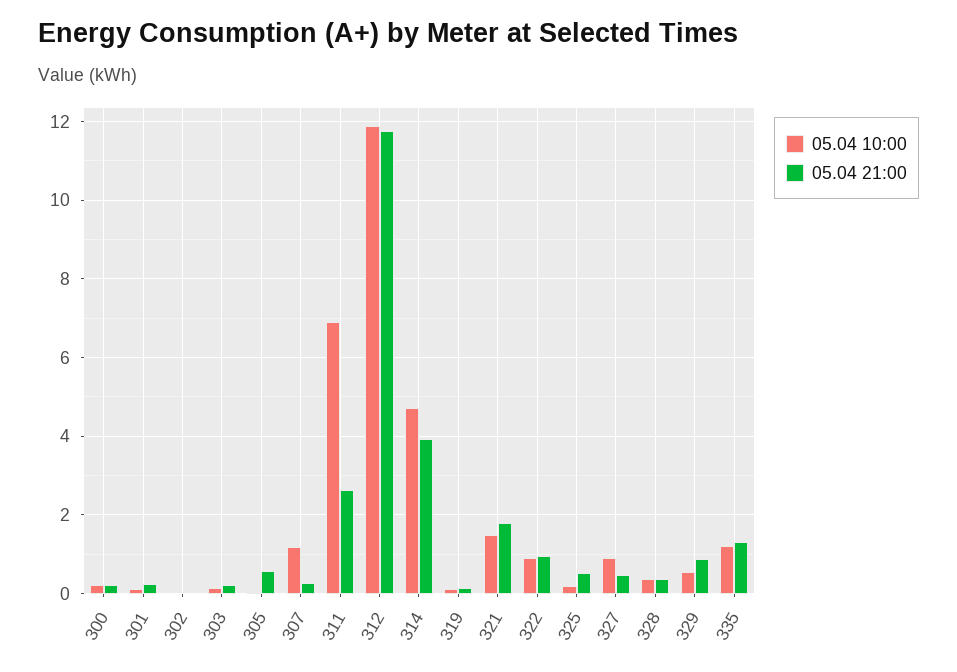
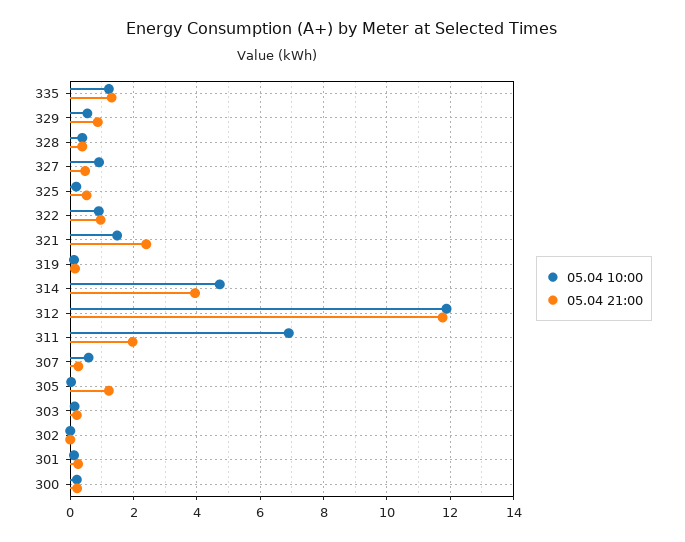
  {
    "05.04 10:00": {
      "300": 0.2,
      "301": 0.2,
      "302": 0,
      "303": 0.2,
      "305": 0,
-     "307": 1.2,
+     "307": 0.6,
      "311": 7,
      "312": 11.8,
      "314": 4.8,
      "319": 0.2,
      "321": 1.4,
      "322": 1,
      "325": 0.2,
      "327": 1,
      "328": 0.4,
      "329": 0.6,
      "335": 1.2
    },
    "05.04 21:00": {
      "300": 0.2,
      "301": 0.2,
      "302": 0,
      "303": 0.2,
-     "305": 0.6,
+     "305": 1.2,
      "307": 0.2,
-     "311": 2.6,
+     "311": 2,
      "312": 11.8,
      "314": 4,
      "319": 0.2,
-     "321": 1.8,
+     "321": 2.4,
      "322": 1,
      "325": 0.6,
      "327": 0.4,
      "328": 0.4,
      "329": 0.8,
      "335": 1.4
    }
  }

